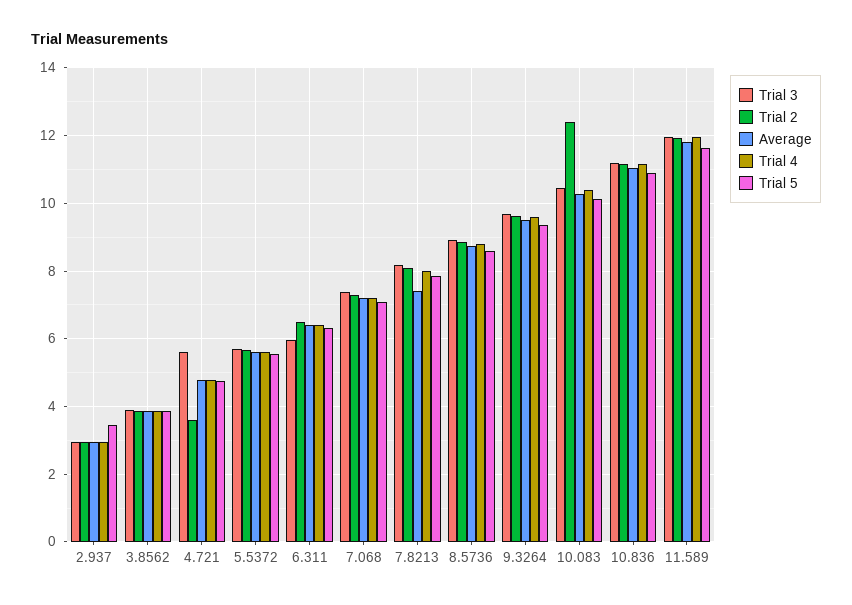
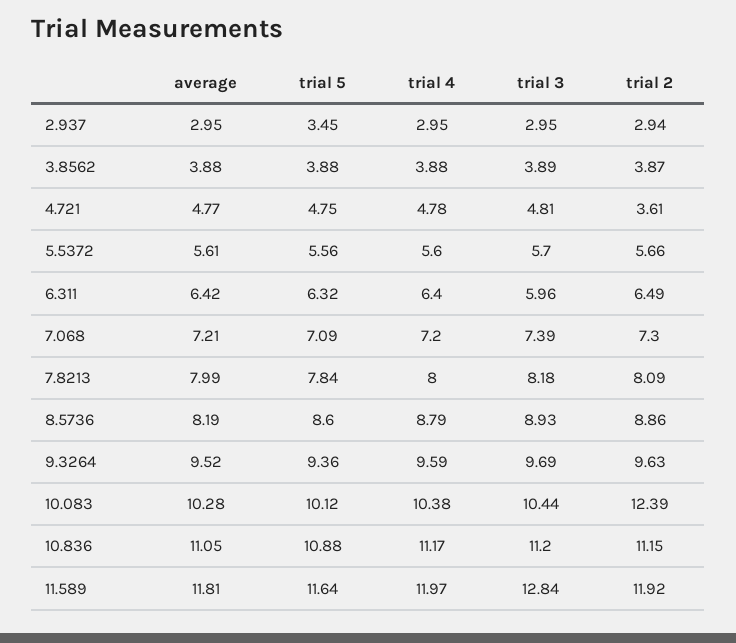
  {
    "Trial 3": {
      "2.937": 2.95,
      "3.8562": 3.89,
-     "4.721": 5.6,
+     "4.721": 4.81,
      "5.5372": 5.7,
      "6.311": 5.96,
      "7.068": 7.39,
      "7.8213": 8.18,
      "8.5736": 8.93,
      "9.3264": 9.69,
      "10.083": 10.44,
      "10.836": 11.2,
-     "11.589": 12
+     "11.589": 12.84
    },
    "Trial 2": {
      "2.937": 2.94,
      "3.8562": 3.87,
      "4.721": 3.61,
      "5.5372": 5.66,
      "6.311": 6.49,
      "7.068": 7.3,
      "7.8213": 8.09,
      "8.5736": 8.86,
      "9.3264": 9.63,
      "10.083": 12.39,
      "10.836": 11.15,
      "11.589": 11.92
    },
    "Average": {
      "2.937": 2.95,
      "3.8562": 3.88,
      "4.721": 4.77,
      "5.5372": 5.61,
      "6.311": 6.42,
      "7.068": 7.21,
-     "7.8213": 7.4,
+     "7.8213": 7.99,
-     "8.5736": 8.8,
+     "8.5736": 8.19,
      "9.3264": 9.52,
      "10.083": 10.28,
      "10.836": 11.05,
      "11.589": 11.81
    },
    "Trial 4": {
      "2.937": 2.95,
      "3.8562": 3.88,
      "4.721": 4.78,
      "5.5372": 5.6,
      "6.311": 6.4,
      "7.068": 7.2,
      "7.8213": 8,
      "8.5736": 8.79,
      "9.3264": 9.59,
      "10.083": 10.38,
      "10.836": 11.17,
      "11.589": 11.97
    },
    "Trial 5": {
      "2.937": 3.45,
      "3.8562": 3.88,
      "4.721": 4.75,
      "5.5372": 5.56,
      "6.311": 6.32,
      "7.068": 7.09,
      "7.8213": 7.84,
      "8.5736": 8.6,
      "9.3264": 9.36,
      "10.083": 10.12,
      "10.836": 10.88,
      "11.589": 11.64
    }
  }

